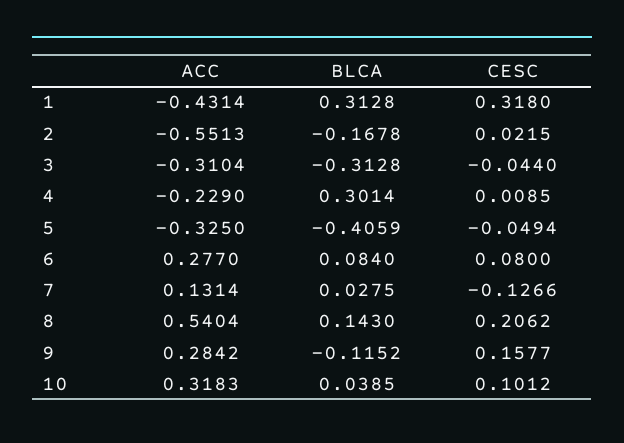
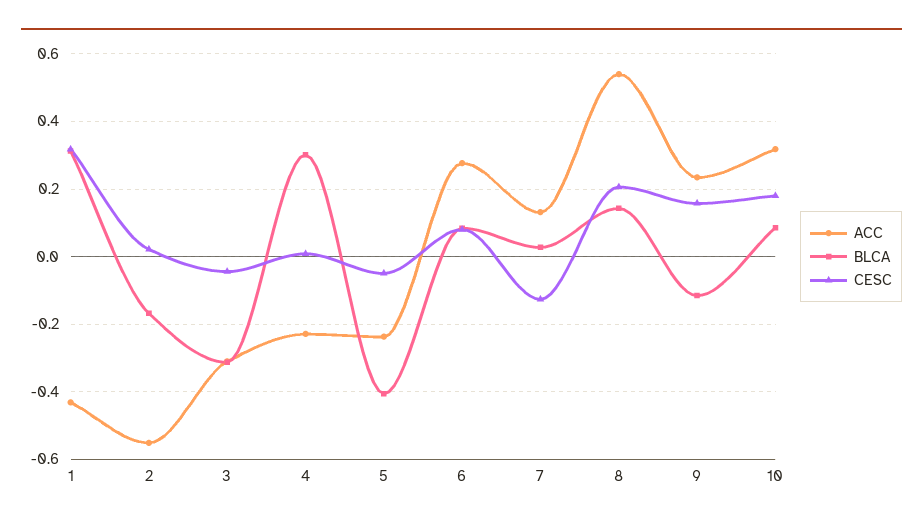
  {
    "ACC": {
      "1": -0.4314,
      "2": -0.5513,
      "3": -0.3104,
      "4": -0.229,
-     "5": -0.325,
+     "5": -0.24,
      "6": 0.277,
      "7": 0.1314,
      "8": 0.5404,
-     "9": 0.2842,
+     "9": 0.24,
      "10": 0.3183
    },
    "BLCA": {
      "1": 0.3128,
      "2": -0.1678,
      "3": -0.3128,
      "4": 0.3014,
      "5": -0.4059,
      "6": 0.084,
      "7": 0.0275,
      "8": 0.143,
      "9": -0.1152,
-     "10": 0.0385
+     "10": 0.08
    },
    "CESC": {
      "1": 0.318,
      "2": 0.0215,
      "3": -0.044,
      "4": 0.0085,
      "5": -0.0494,
      "6": 0.08,
      "7": -0.1266,
      "8": 0.2062,
      "9": 0.1577,
-     "10": 0.1012
+     "10": 0.18
    }
  }

